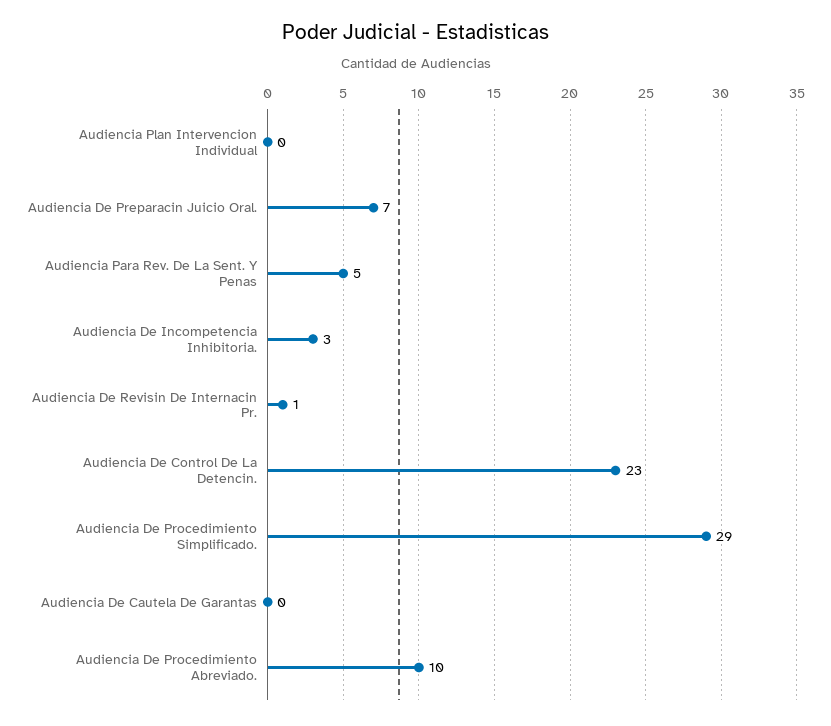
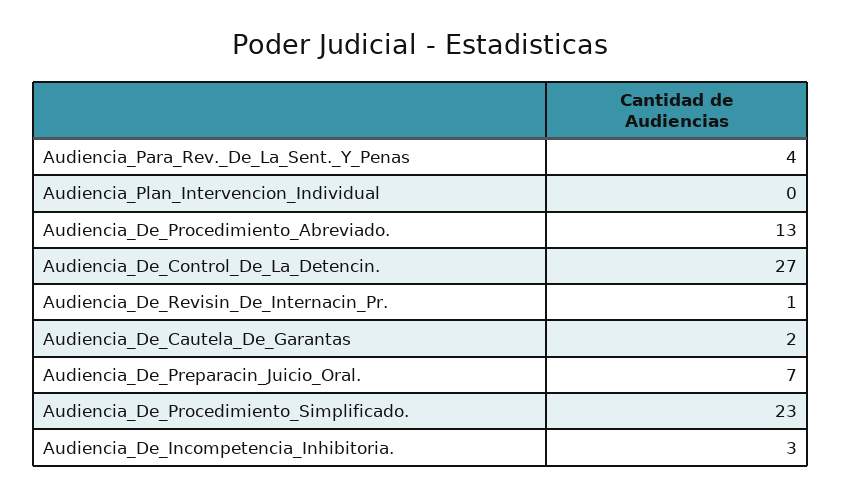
  {
    "Audiencia Plan Intervencion Individual": 0,
    "Audiencia De Preparacin Juicio Oral.": 7,
-   "Audiencia Para Rev. De La Sent. Y Penas": 5,
+   "Audiencia Para Rev. De La Sent. Y Penas": 4,
    "Audiencia De Incompetencia Inhibitoria.": 3,
    "Audiencia De Revisin De Internacin Pr.": 1,
-   "Audiencia De Control De La Detencin.": 23,
+   "Audiencia De Control De La Detencin.": 27,
-   "Audiencia De Procedimiento Simplificado.": 29,
+   "Audiencia De Procedimiento Simplificado.": 23,
-   "Audiencia De Cautela De Garantas": 0,
+   "Audiencia De Cautela De Garantas": 2,
-   "Audiencia De Procedimiento Abreviado.": 10
+   "Audiencia De Procedimiento Abreviado.": 13
  }

